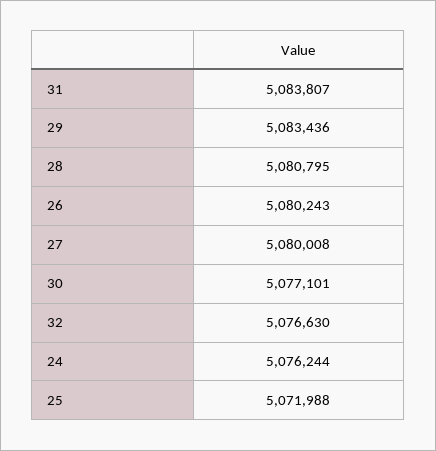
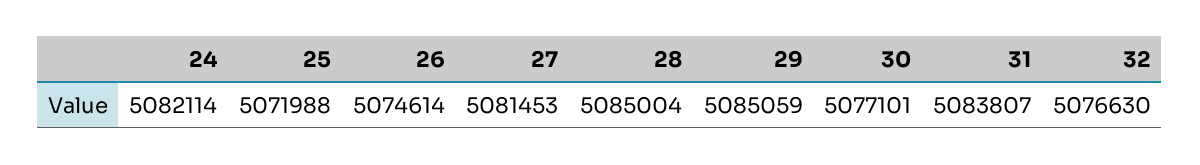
  {
    "31": 5083807,
-   "29": 5083436,
+   "29": 5085059,
-   "28": 5080795,
+   "28": 5085004,
-   "26": 5080243,
+   "26": 5074614,
-   "27": 5080008,
+   "27": 5081453,
    "30": 5077101,
    "32": 5076630,
-   "24": 5076244,
+   "24": 5082114,
    "25": 5071988
  }

